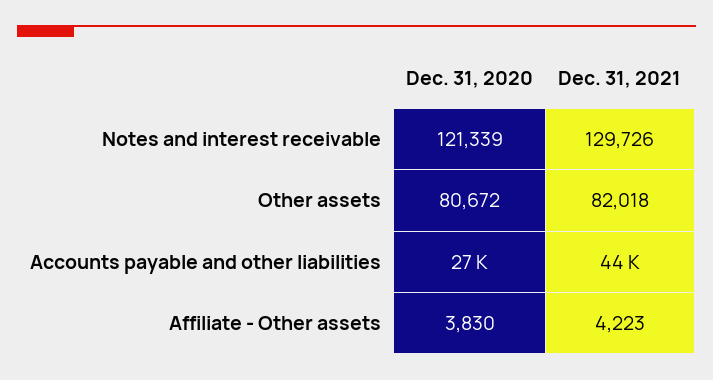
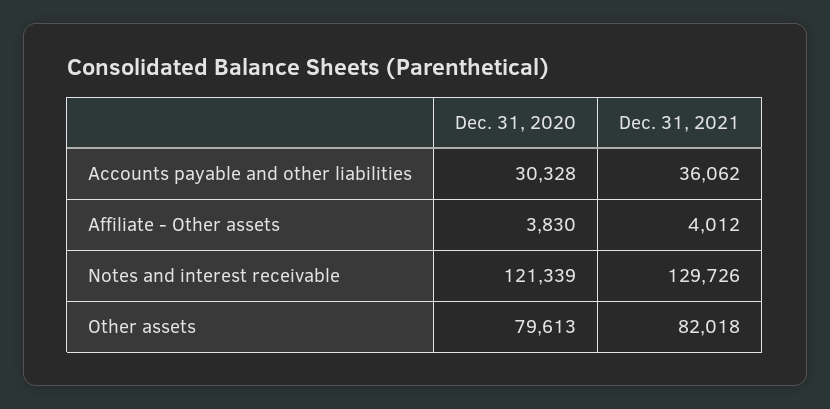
  {
    "Dec. 31, 2020": {
      "Notes and interest receivable": 121339,
-     "Other assets": 80672,
+     "Other assets": 79613,
-     "Accounts payable and other liabilities": 27000,
+     "Accounts payable and other liabilities": 30328,
      "Affiliate - Other assets": 3830
    },
    "Dec. 31, 2021": {
      "Notes and interest receivable": 129726,
      "Other assets": 82018,
-     "Accounts payable and other liabilities": 44000,
+     "Accounts payable and other liabilities": 36062,
-     "Affiliate - Other assets": 4223
+     "Affiliate - Other assets": 4012
    }
  }

